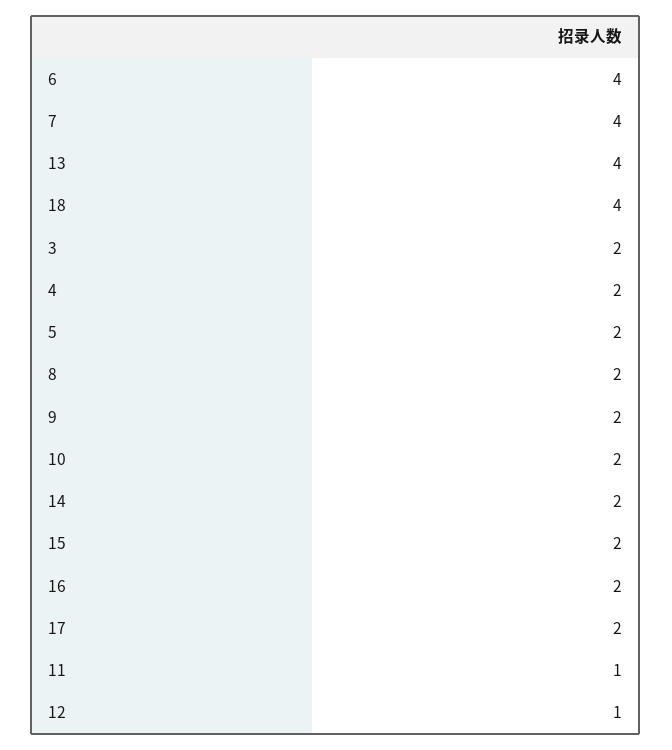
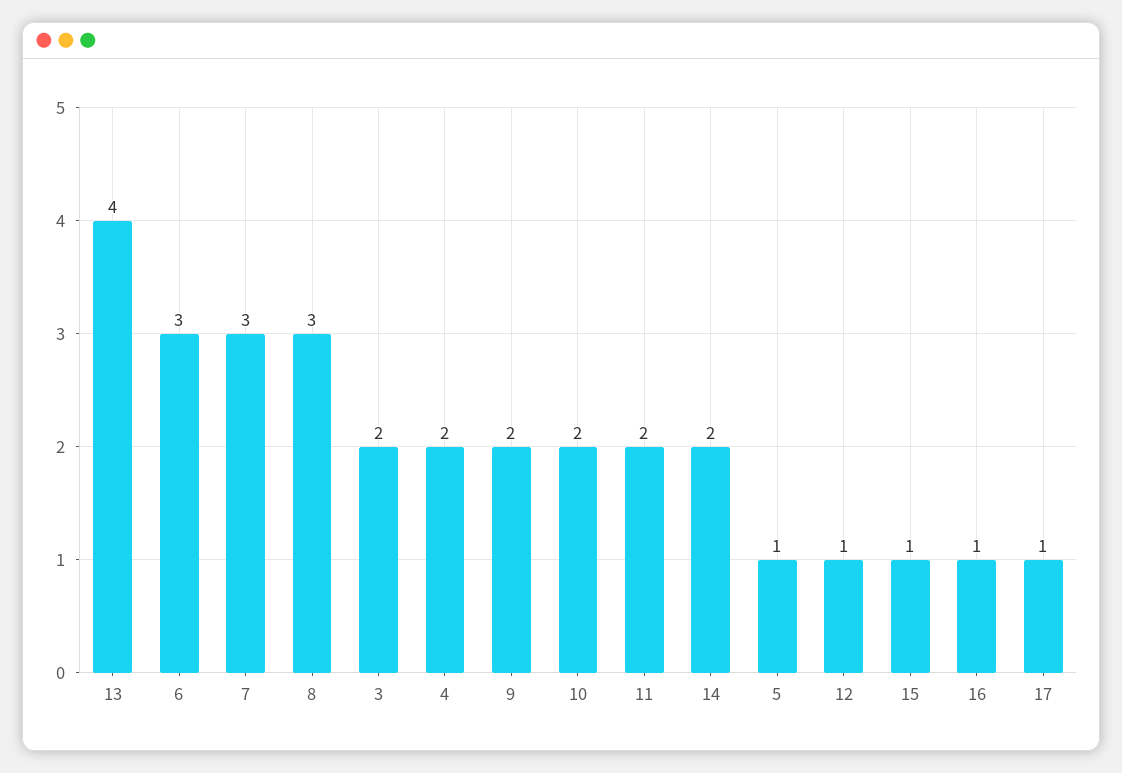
  {
-   "6": 4,
+   "6": 3,
-   "7": 4,
+   "7": 3,
    "13": 4,
-   "18": 4,
    "3": 2,
    "4": 2,
-   "5": 2,
+   "5": 1,
-   "8": 2,
+   "8": 3,
    "9": 2,
    "10": 2,
    "14": 2,
-   "15": 2,
+   "15": 1,
-   "16": 2,
+   "16": 1,
-   "17": 2,
+   "17": 1,
-   "11": 1,
+   "11": 2,
    "12": 1
  }

